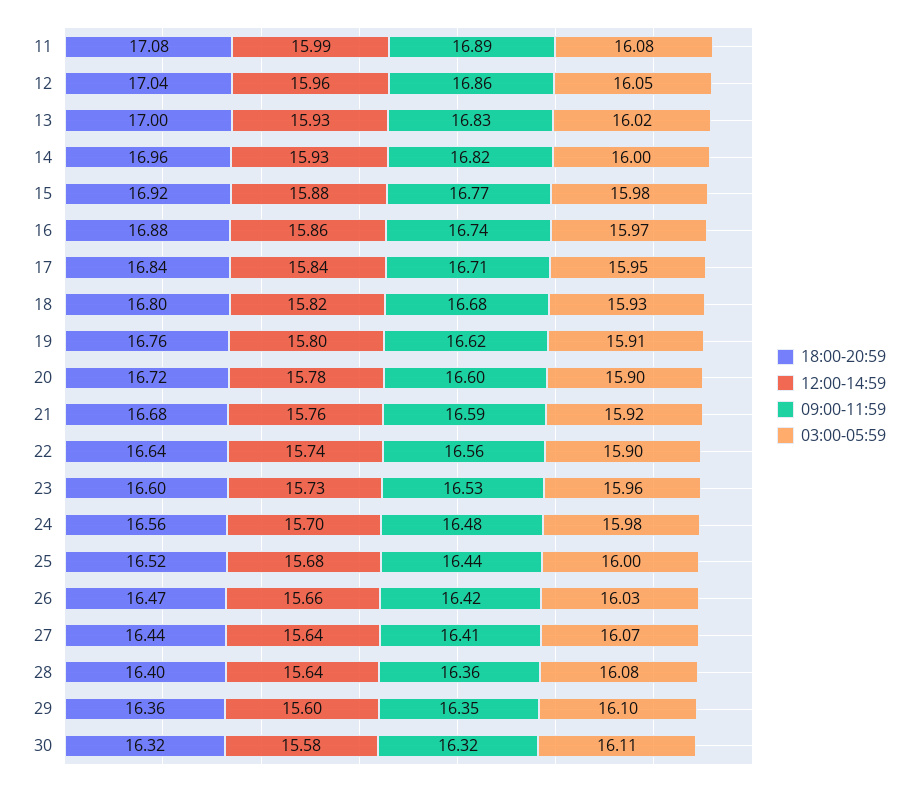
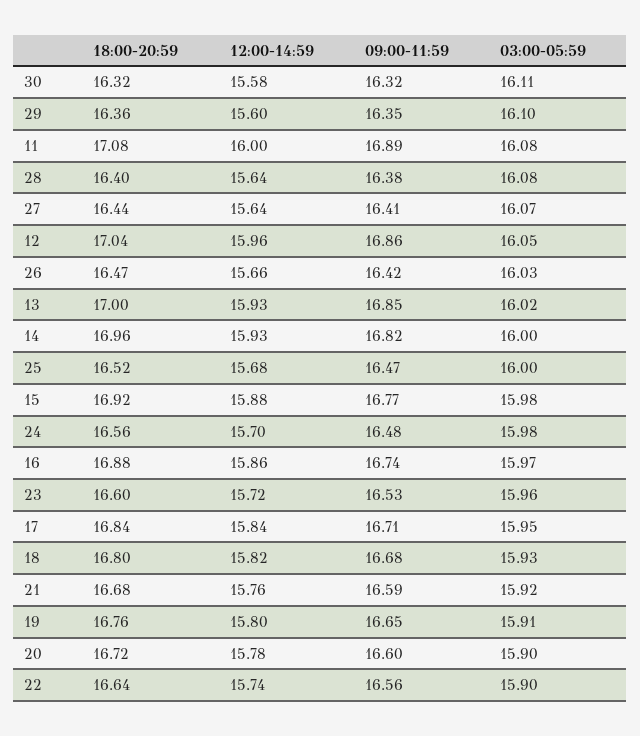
  {
    "18:00-20:59": {
      "11": 17.08,
      "12": 17.04,
      "13": 17,
      "14": 16.96,
      "15": 16.92,
      "16": 16.88,
      "17": 16.84,
      "18": 16.8,
      "19": 16.76,
      "20": 16.72,
      "21": 16.68,
      "22": 16.64,
      "23": 16.6,
      "24": 16.56,
      "25": 16.52,
      "26": 16.47,
      "27": 16.44,
      "28": 16.4,
      "29": 16.36,
      "30": 16.32
    },
    "12:00-14:59": {
-     "11": 15.99,
+     "11": 16,
      "12": 15.96,
      "13": 15.93,
      "14": 15.93,
      "15": 15.88,
      "16": 15.86,
      "17": 15.84,
      "18": 15.82,
      "19": 15.8,
      "20": 15.78,
      "21": 15.76,
      "22": 15.74,
-     "23": 15.73,
+     "23": 15.72,
      "24": 15.7,
      "25": 15.68,
      "26": 15.66,
      "27": 15.64,
      "28": 15.64,
      "29": 15.6,
      "30": 15.58
    },
    "09:00-11:59": {
      "11": 16.89,
      "12": 16.86,
-     "13": 16.83,
+     "13": 16.85,
      "14": 16.82,
      "15": 16.77,
      "16": 16.74,
      "17": 16.71,
      "18": 16.68,
-     "19": 16.62,
+     "19": 16.65,
      "20": 16.6,
      "21": 16.59,
      "22": 16.56,
      "23": 16.53,
      "24": 16.48,
-     "25": 16.44,
+     "25": 16.47,
      "26": 16.42,
      "27": 16.41,
-     "28": 16.36,
+     "28": 16.38,
      "29": 16.35,
      "30": 16.32
    },
    "03:00-05:59": {
      "11": 16.08,
      "12": 16.05,
      "13": 16.02,
      "14": 16,
      "15": 15.98,
      "16": 15.97,
      "17": 15.95,
      "18": 15.93,
      "19": 15.91,
      "20": 15.9,
      "21": 15.92,
      "22": 15.9,
      "23": 15.96,
      "24": 15.98,
      "25": 16,
      "26": 16.03,
      "27": 16.07,
      "28": 16.08,
      "29": 16.1,
      "30": 16.11
    }
  }

